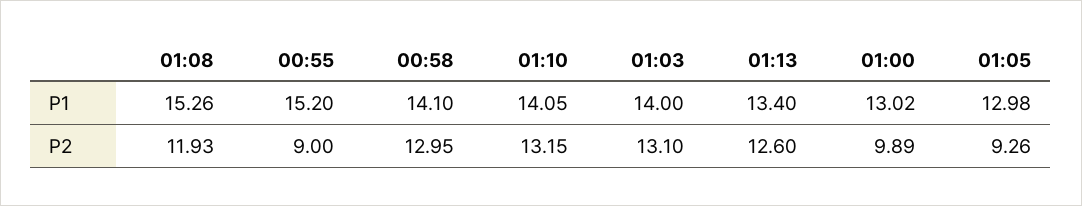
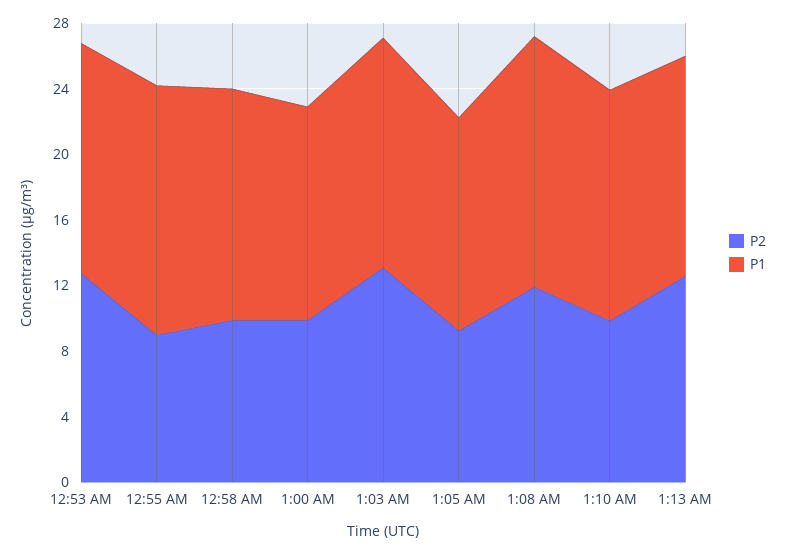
  {
    "P1": {
      "01:08": 15.26,
      "00:55": 15.2,
      "00:58": 14.1,
      "01:10": 14.05,
      "01:03": 14,
      "01:13": 13.4,
      "01:00": 13.02,
-     "01:05": 12.98
+     "01:05": 12.98,
+     "12:53 AM": 14
    },
    "P2": {
      "01:08": 11.93,
      "00:55": 9,
-     "00:58": 12.95,
+     "00:58": 10,
-     "01:10": 13.15,
+     "01:10": 10,
      "01:03": 13.1,
      "01:13": 12.6,
      "01:00": 9.89,
-     "01:05": 9.26
+     "01:05": 9.26,
+     "12:53 AM": 13
    }
  }

